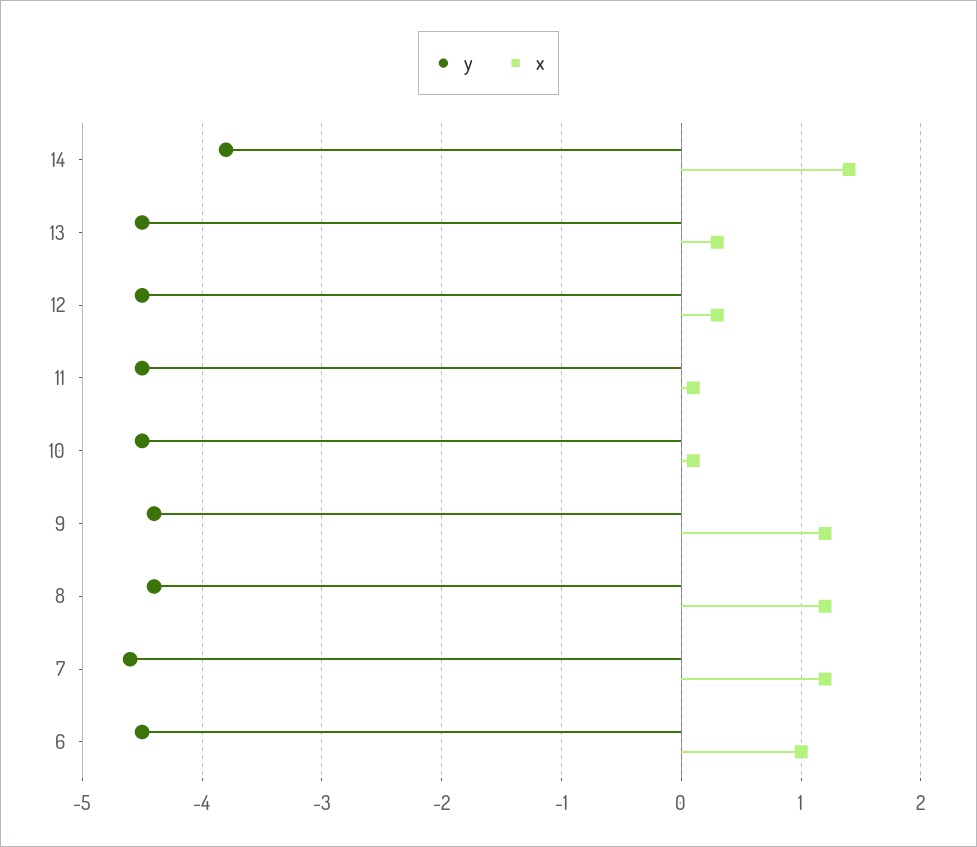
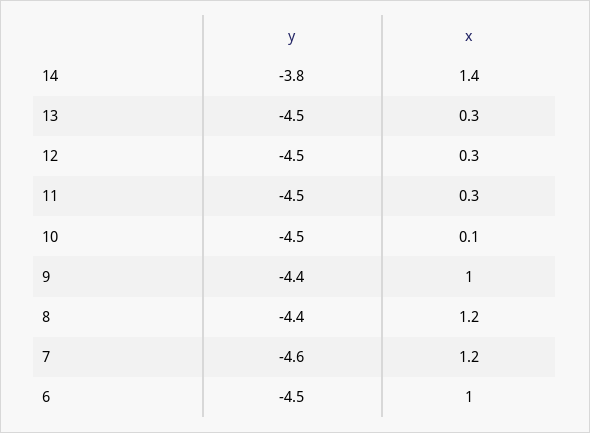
  {
    "y": {
      "14": -3.8,
      "13": -4.5,
      "12": -4.5,
      "11": -4.5,
      "10": -4.5,
      "9": -4.4,
      "8": -4.4,
      "7": -4.6,
      "6": -4.5
    },
    "x": {
      "14": 1.4,
      "13": 0.3,
      "12": 0.3,
-     "11": 0.1,
+     "11": 0.3,
      "10": 0.1,
-     "9": 1.2,
+     "9": 1,
      "8": 1.2,
      "7": 1.2,
      "6": 1
    }
  }

